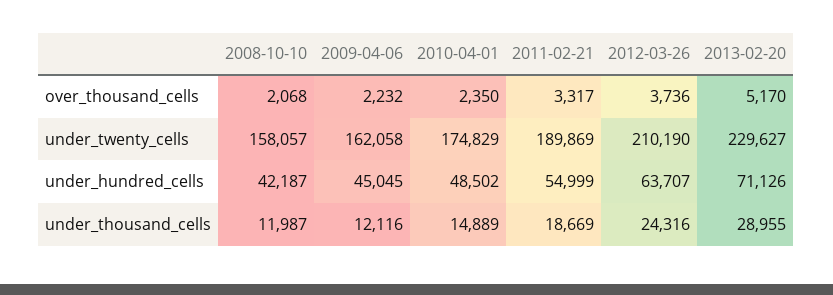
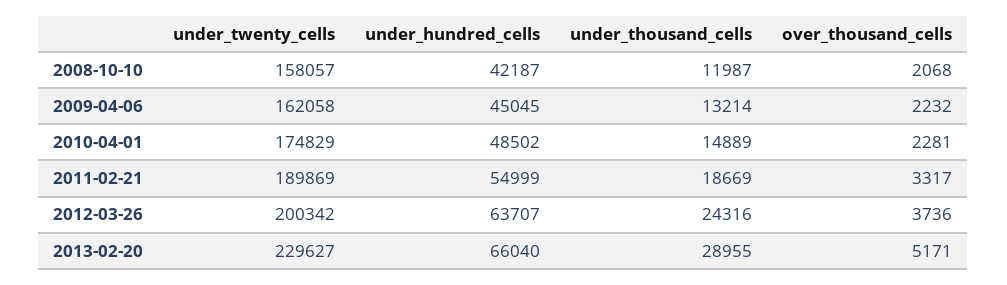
  {
    "2008-10-10": {
      "over_thousand_cells": 2068,
      "under_twenty_cells": 158057,
      "under_hundred_cells": 42187,
      "under_thousand_cells": 11987
    },
    "2009-04-06": {
      "over_thousand_cells": 2232,
      "under_twenty_cells": 162058,
      "under_hundred_cells": 45045,
-     "under_thousand_cells": 12116
+     "under_thousand_cells": 13214
    },
    "2010-04-01": {
-     "over_thousand_cells": 2350,
+     "over_thousand_cells": 2281,
      "under_twenty_cells": 174829,
      "under_hundred_cells": 48502,
      "under_thousand_cells": 14889
    },
    "2011-02-21": {
      "over_thousand_cells": 3317,
      "under_twenty_cells": 189869,
      "under_hundred_cells": 54999,
      "under_thousand_cells": 18669
    },
    "2012-03-26": {
      "over_thousand_cells": 3736,
-     "under_twenty_cells": 210190,
+     "under_twenty_cells": 200342,
      "under_hundred_cells": 63707,
      "under_thousand_cells": 24316
    },
    "2013-02-20": {
-     "over_thousand_cells": 5170,
+     "over_thousand_cells": 5171,
      "under_twenty_cells": 229627,
-     "under_hundred_cells": 71126,
+     "under_hundred_cells": 66040,
      "under_thousand_cells": 28955
    }
  }

